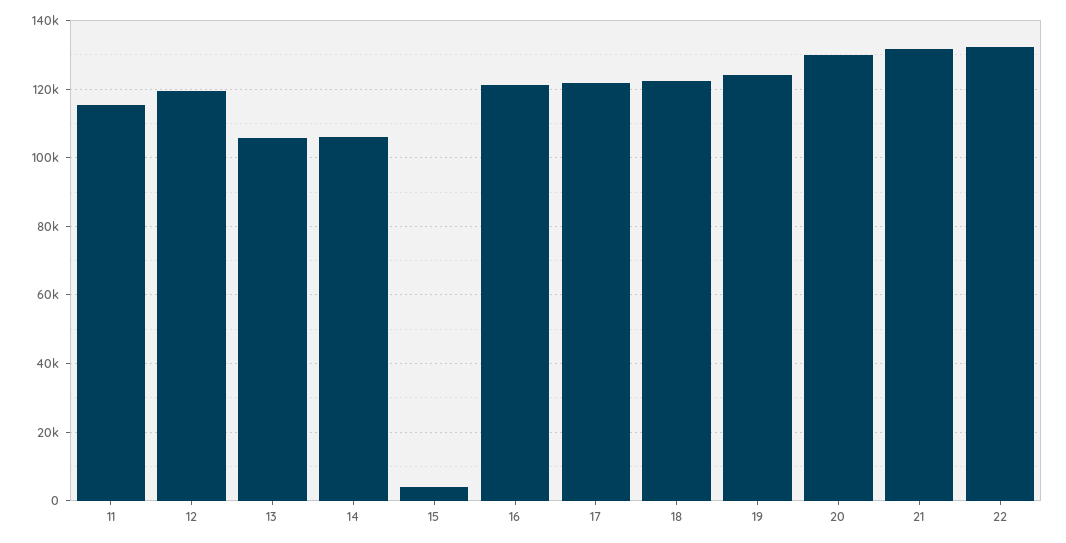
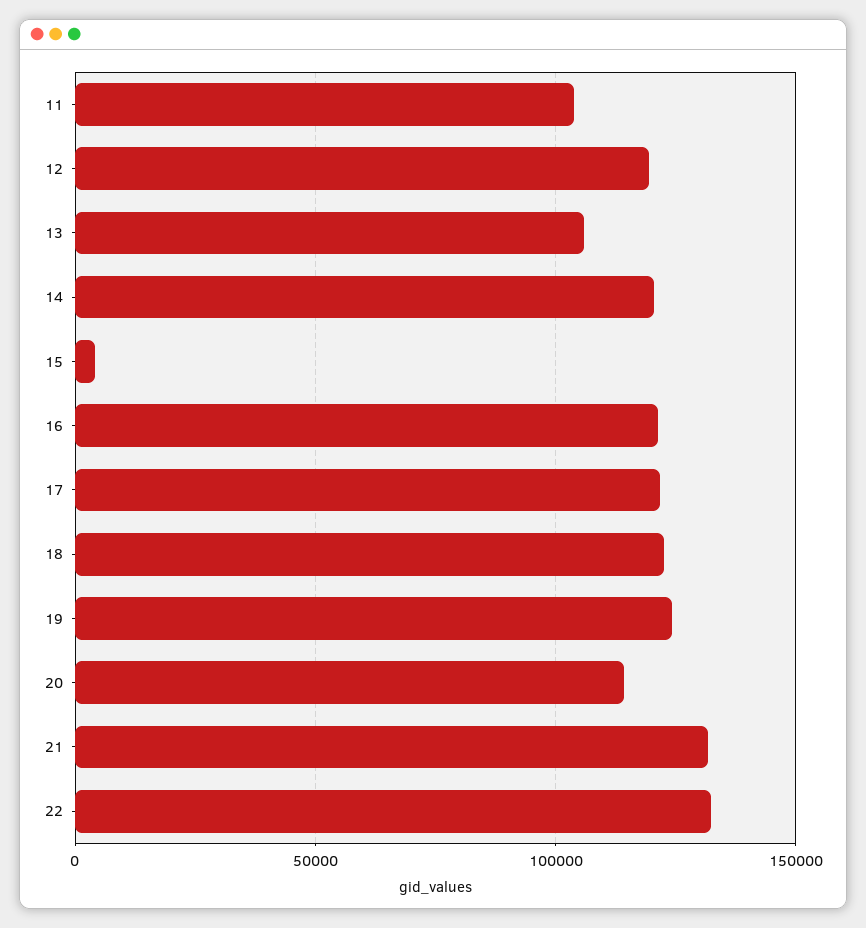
  {
-   "11": 116000,
+   "11": 105000,
    "12": 120000,
    "13": 106000,
-   "14": 106000,
+   "14": 120000,
    "15": 4000,
    "16": 122000,
    "17": 122000,
    "18": 122000,
    "19": 124000,
-   "20": 130000,
+   "20": 115000,
    "21": 132000,
    "22": 132000
  }

